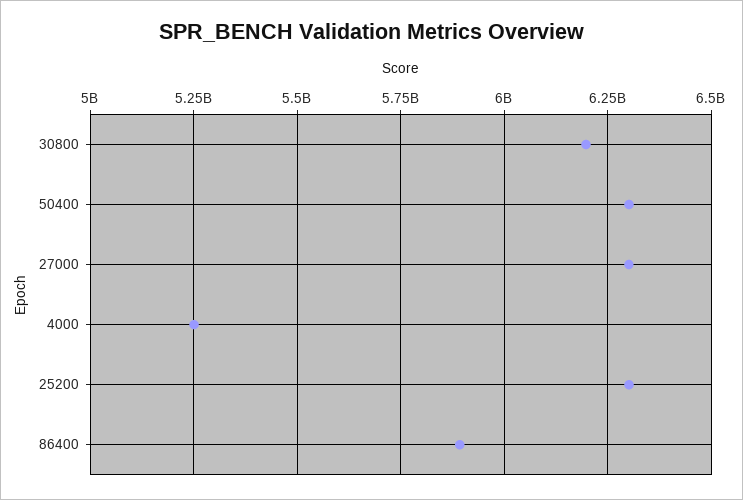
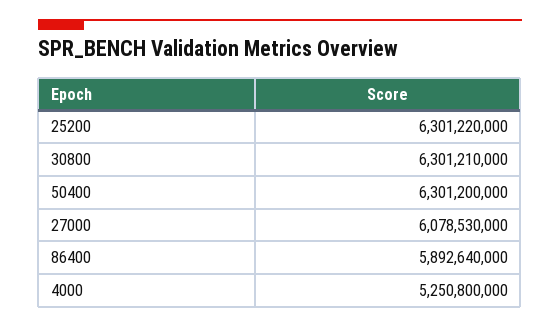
  {
-   "30800": 6200000000,
+   "30800": 6301210000,
    "50400": 6301200000,
-   "27000": 6300000000,
+   "27000": 6078530000,
    "4000": 5250800000,
    "25200": 6301220000,
    "86400": 5892640000
  }

